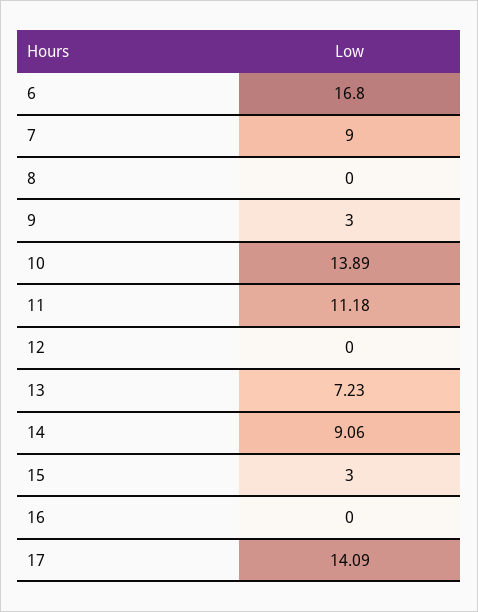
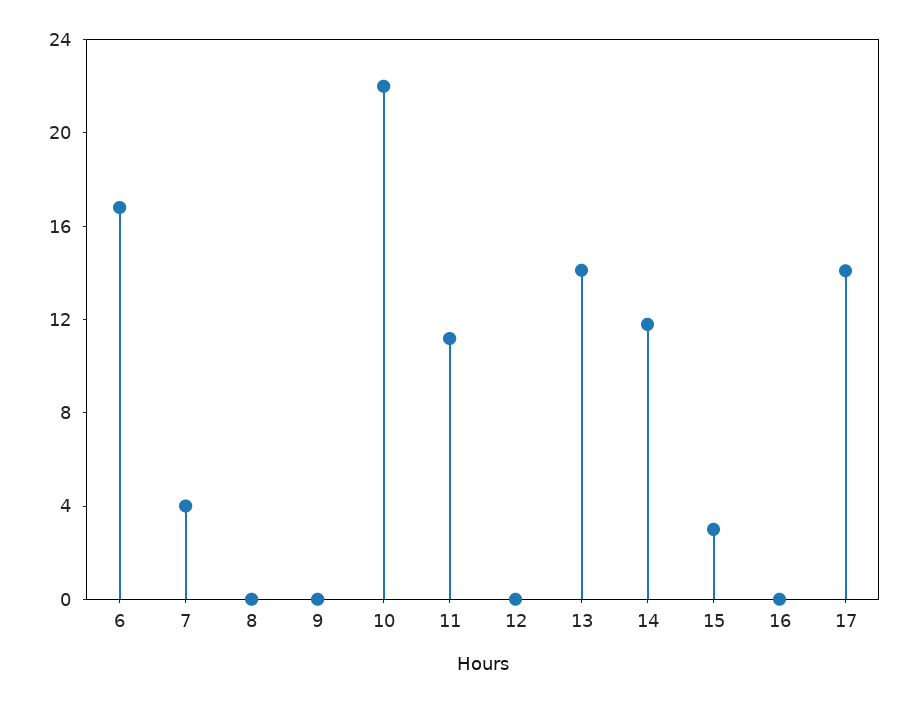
  {
    "6": 16.8,
-   "7": 9,
+   "7": 4,
    "8": 0,
-   "9": 3,
+   "9": 0,
-   "10": 13.89,
+   "10": 22,
    "11": 11.18,
    "12": 0,
-   "13": 7.23,
+   "13": 14,
-   "14": 9.06,
+   "14": 12,
    "15": 3,
    "16": 0,
    "17": 14.09
  }

